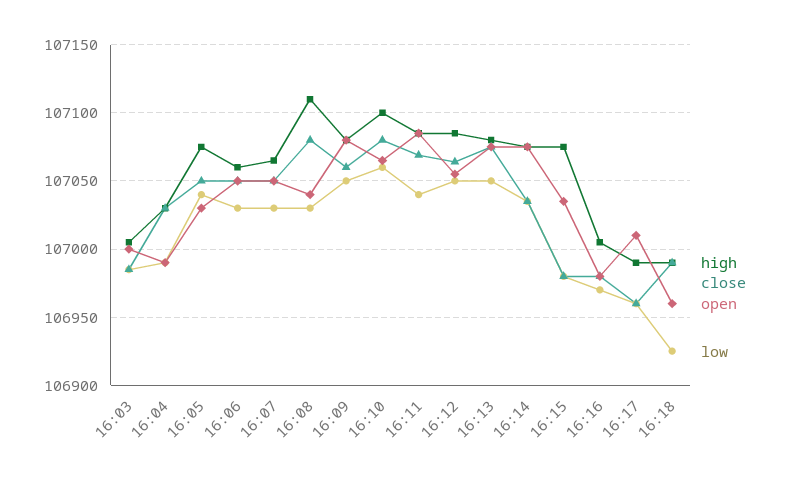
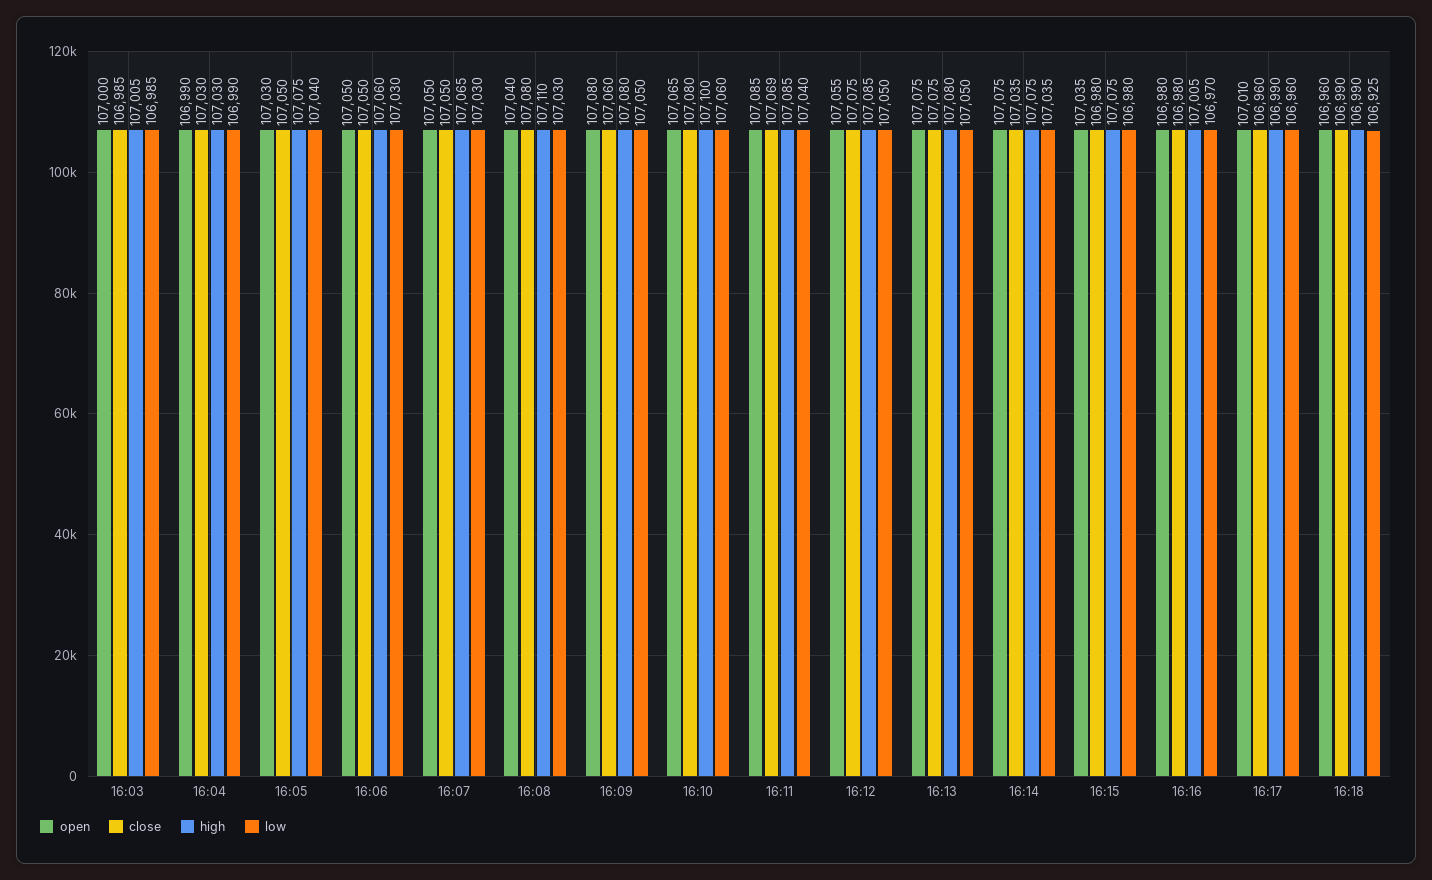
  {
    "high": {
      "16:03": 107005,
      "16:04": 107030,
      "16:05": 107075,
      "16:06": 107060,
      "16:07": 107065,
      "16:08": 107110,
      "16:09": 107080,
      "16:10": 107100,
      "16:11": 107085,
      "16:12": 107085,
      "16:13": 107080,
      "16:14": 107075,
      "16:15": 107075,
      "16:16": 107005,
      "16:17": 106990,
      "16:18": 106990
    },
    "close": {
      "16:03": 106985,
      "16:04": 107030,
      "16:05": 107050,
      "16:06": 107050,
      "16:07": 107050,
      "16:08": 107080,
      "16:09": 107060,
      "16:10": 107080,
      "16:11": 107069,
-     "16:12": 107065,
+     "16:12": 107075,
      "16:13": 107075,
      "16:14": 107035,
      "16:15": 106980,
      "16:16": 106980,
      "16:17": 106960,
      "16:18": 106990
    },
    "open": {
      "16:03": 107000,
      "16:04": 106990,
      "16:05": 107030,
      "16:06": 107050,
      "16:07": 107050,
      "16:08": 107040,
      "16:09": 107080,
      "16:10": 107065,
      "16:11": 107085,
      "16:12": 107055,
      "16:13": 107075,
      "16:14": 107075,
      "16:15": 107035,
      "16:16": 106980,
      "16:17": 107010,
      "16:18": 106960
    },
    "low": {
      "16:03": 106985,
      "16:04": 106990,
      "16:05": 107040,
      "16:06": 107030,
      "16:07": 107030,
      "16:08": 107030,
      "16:09": 107050,
      "16:10": 107060,
      "16:11": 107040,
      "16:12": 107050,
      "16:13": 107050,
      "16:14": 107035,
      "16:15": 106980,
      "16:16": 106970,
      "16:17": 106960,
      "16:18": 106925
    }
  }

